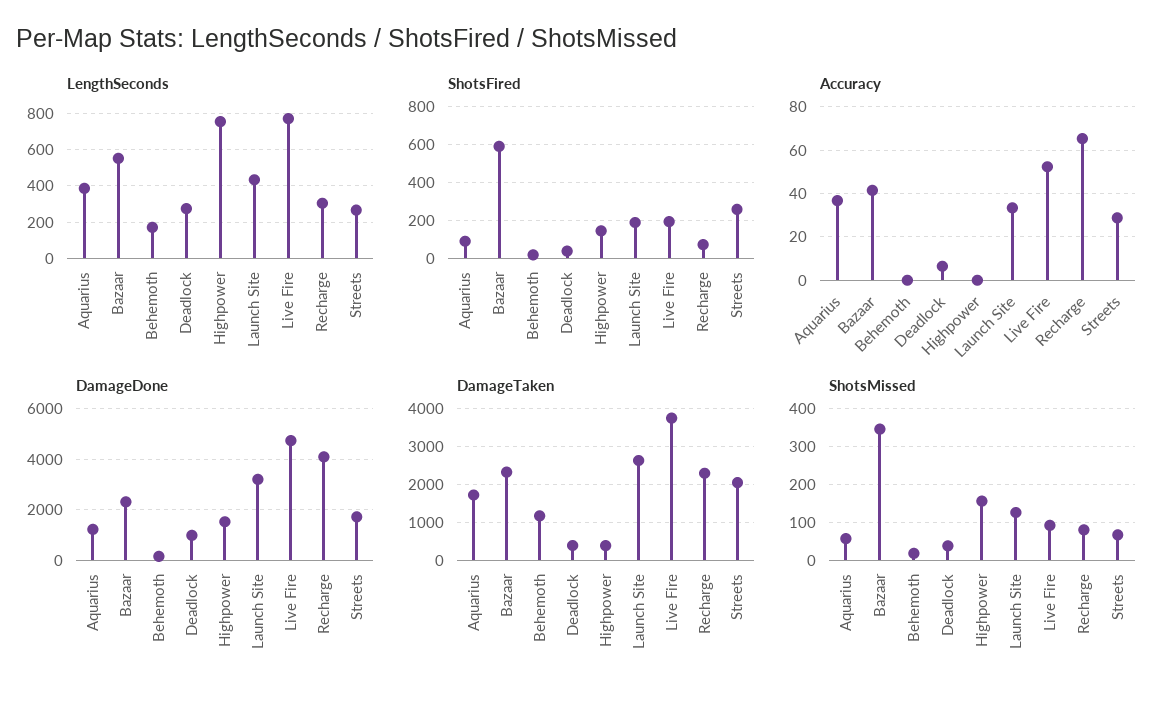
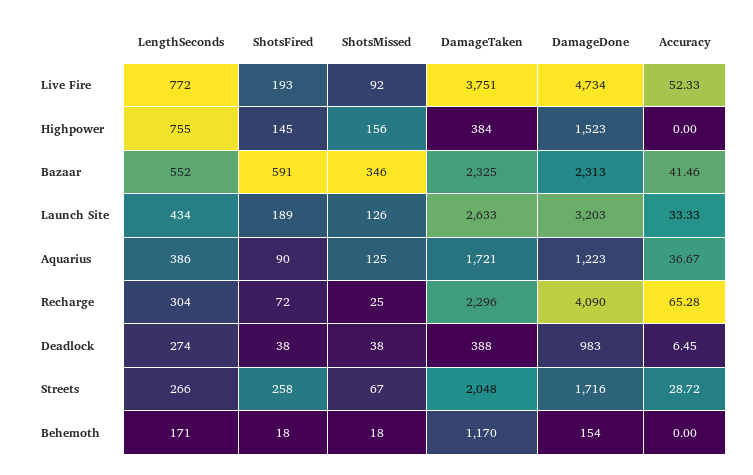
  {
    "LengthSeconds": {
      "Aquarius": 386,
      "Bazaar": 552,
      "Behemoth": 171,
      "Deadlock": 274,
      "Highpower": 755,
      "Launch Site": 434,
      "Live Fire": 772,
      "Recharge": 304,
      "Streets": 266
    },
    "ShotsFired": {
      "Aquarius": 90,
      "Bazaar": 591,
      "Behemoth": 18,
      "Deadlock": 38,
      "Highpower": 145,
      "Launch Site": 189,
      "Live Fire": 193,
      "Recharge": 72,
      "Streets": 258
    },
    "Accuracy": {
      "Aquarius": 36.67,
      "Bazaar": 41.46,
      "Behemoth": 0,
      "Deadlock": 6.45,
      "Highpower": 0,
      "Launch Site": 33.33,
      "Live Fire": 52.33,
      "Recharge": 65.28,
      "Streets": 28.72
    },
    "DamageDone": {
      "Aquarius": 1223,
      "Bazaar": 2313,
      "Behemoth": 154,
      "Deadlock": 983,
      "Highpower": 1523,
      "Launch Site": 3203,
      "Live Fire": 4734,
      "Recharge": 4090,
      "Streets": 1716
    },
    "DamageTaken": {
      "Aquarius": 1721,
      "Bazaar": 2325,
      "Behemoth": 1170,
      "Deadlock": 388,
      "Highpower": 384,
      "Launch Site": 2633,
      "Live Fire": 3751,
      "Recharge": 2296,
      "Streets": 2048
    },
    "ShotsMissed": {
-     "Aquarius": 60,
+     "Aquarius": 125,
      "Bazaar": 346,
      "Behemoth": 18,
      "Deadlock": 38,
      "Highpower": 156,
      "Launch Site": 126,
      "Live Fire": 92,
-     "Recharge": 80,
+     "Recharge": 25,
      "Streets": 67
    }
  }

